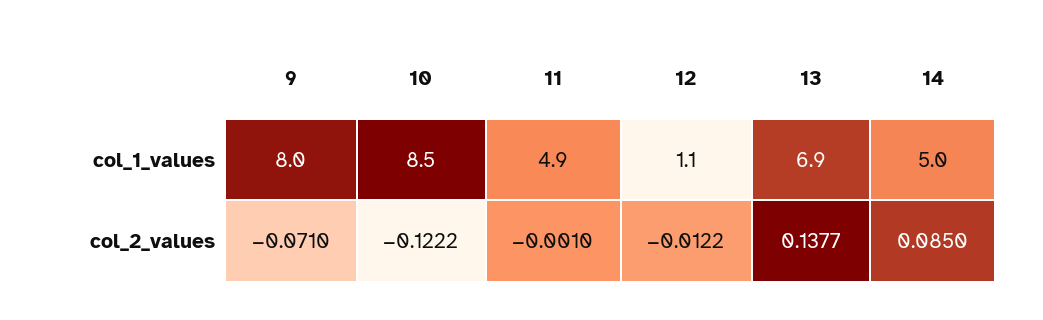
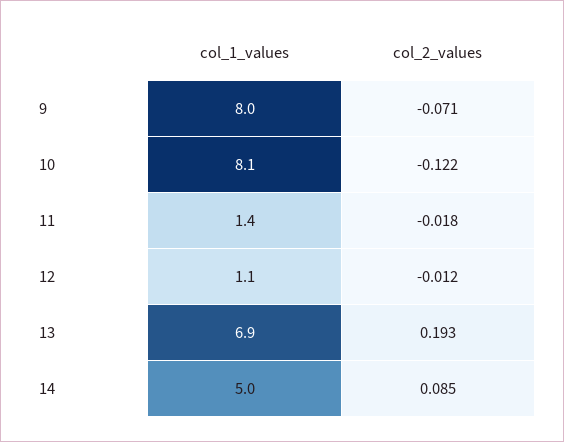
  {
    "9": {
      "col_1_values": 8,
      "col_2_values": -0.071
    },
    "10": {
-     "col_1_values": 8.5,
+     "col_1_values": 8.1,
      "col_2_values": -0.1222
    },
    "11": {
-     "col_1_values": 4.9,
+     "col_1_values": 1.4,
-     "col_2_values": -0.001
+     "col_2_values": -0.018
    },
    "12": {
      "col_1_values": 1.1,
      "col_2_values": -0.0122
    },
    "13": {
      "col_1_values": 6.9,
-     "col_2_values": 0.1377
+     "col_2_values": 0.193
    },
    "14": {
      "col_1_values": 5,
      "col_2_values": 0.085
    }
  }

